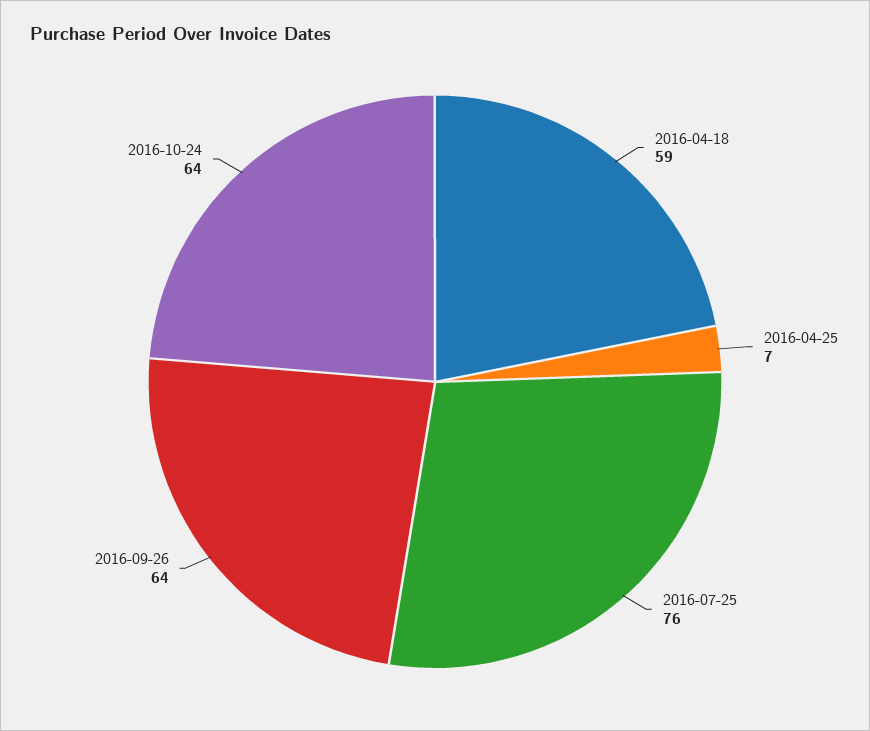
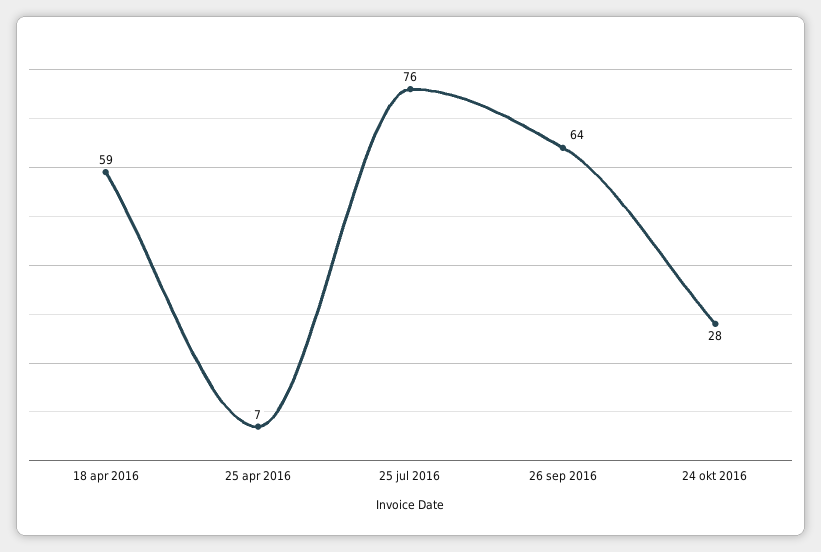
  {
    "2016-04-18": 59,
    "2016-04-25": 7,
    "2016-07-25": 76,
    "2016-09-26": 64,
-   "2016-10-24": 64
+   "2016-10-24": 28
  }

